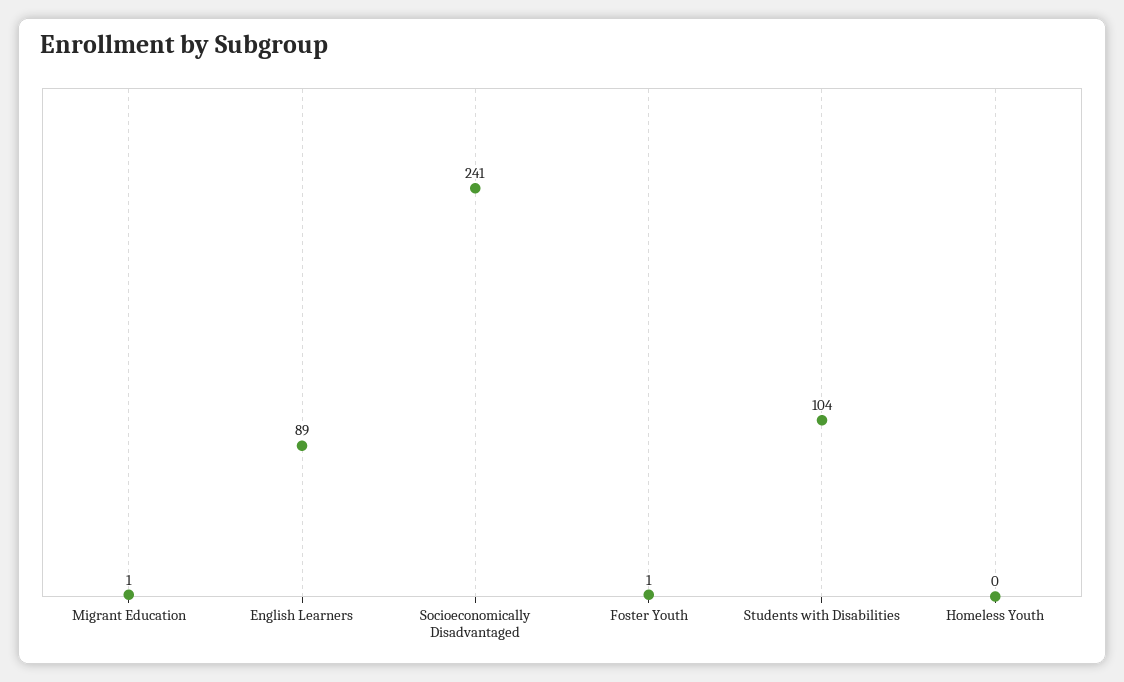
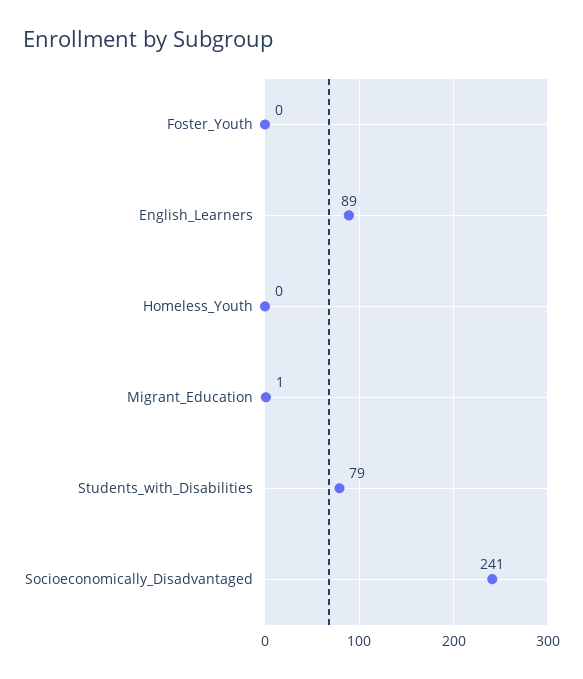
  {
    "Migrant Education": 1,
    "English Learners": 89,
    "Socioeconomically Disadvantaged": 241,
-   "Foster Youth": 1,
+   "Foster Youth": 0,
-   "Students with Disabilities": 104,
+   "Students with Disabilities": 79,
    "Homeless Youth": 0
  }

